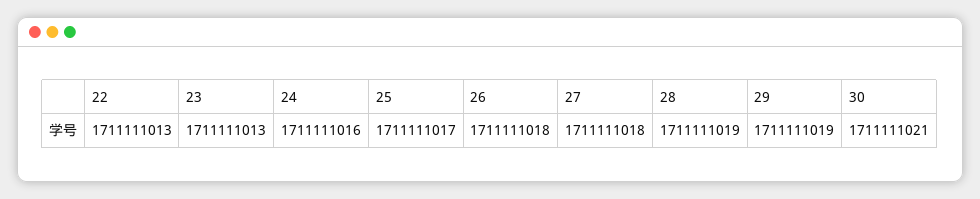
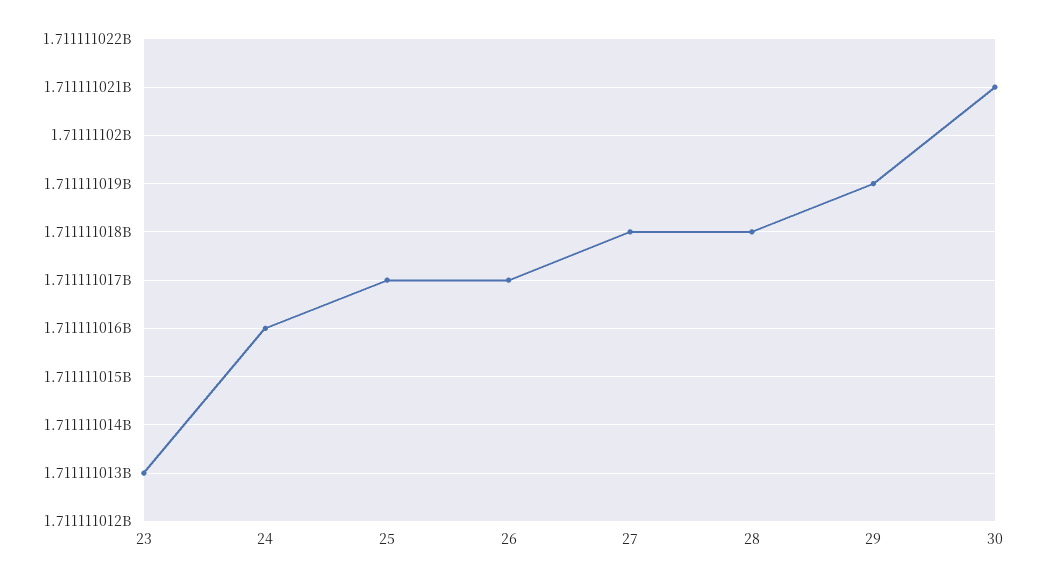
  {
-   "22": 1711111013,
    "23": 1711111013,
    "24": 1711111016,
    "25": 1711111017,
-   "26": 1711111018,
+   "26": 1711111017,
    "27": 1711111018,
-   "28": 1711111019,
+   "28": 1711111018,
    "29": 1711111019,
    "30": 1711111021
  }

